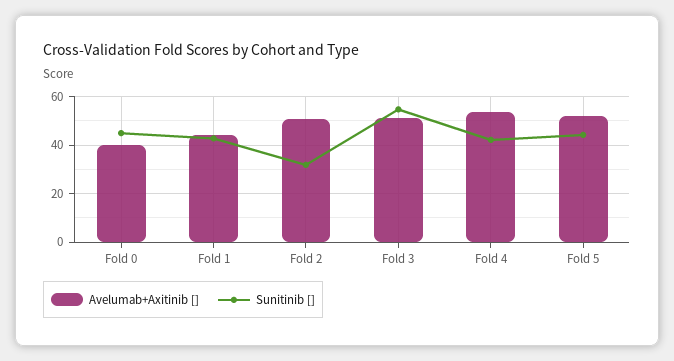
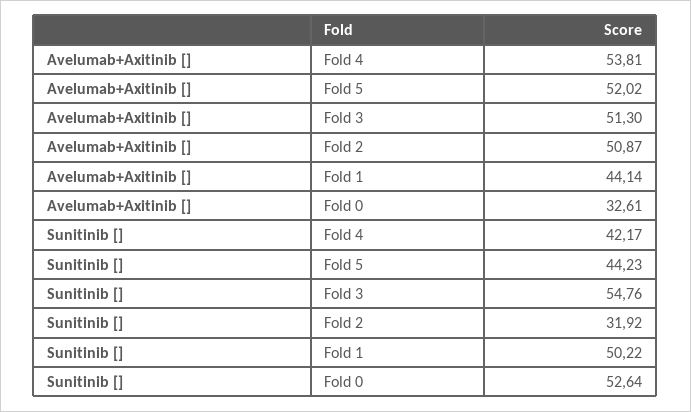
  {
    "Avelumab+Axitinib []": {
-     "Fold 0": 40,
+     "Fold 0": 32.61,
      "Fold 1": 44.14,
      "Fold 2": 50.87,
      "Fold 3": 51.3,
      "Fold 4": 53.81,
      "Fold 5": 52.02
    },
    "Sunitinib []": {
-     "Fold 0": 45,
+     "Fold 0": 52.64,
-     "Fold 1": 42.5,
+     "Fold 1": 50.22,
      "Fold 2": 31.92,
      "Fold 3": 54.76,
      "Fold 4": 42.17,
      "Fold 5": 44.23
    }
  }

